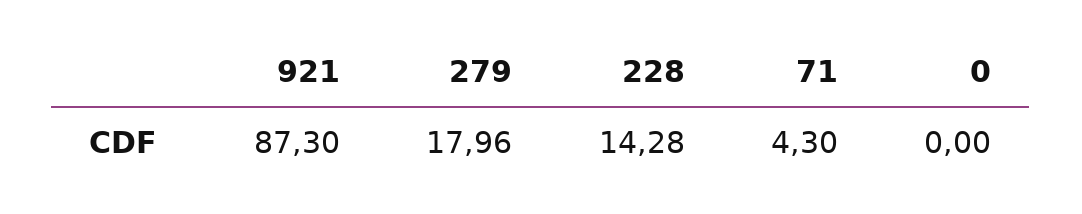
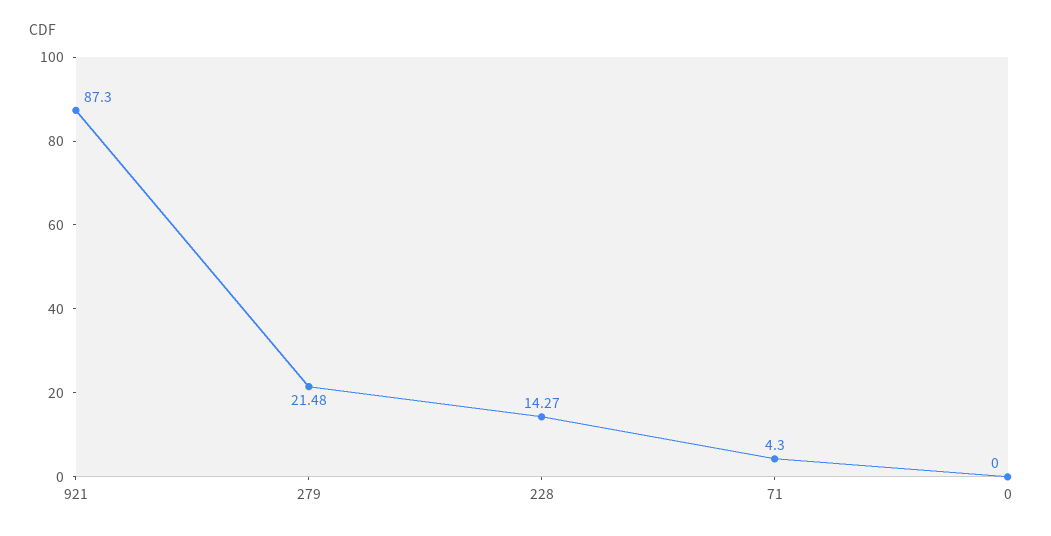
  {
    "921": 87.3,
-   "279": 17.96,
+   "279": 21.48,
-   "228": 14.28,
+   "228": 14.27,
    "71": 4.3,
    "0": 0
  }

